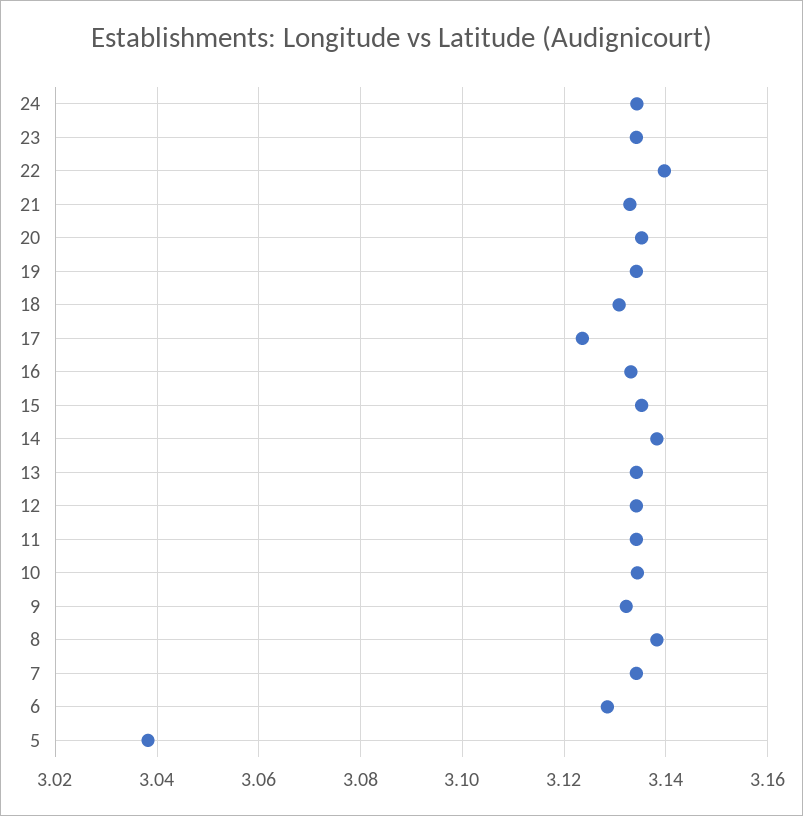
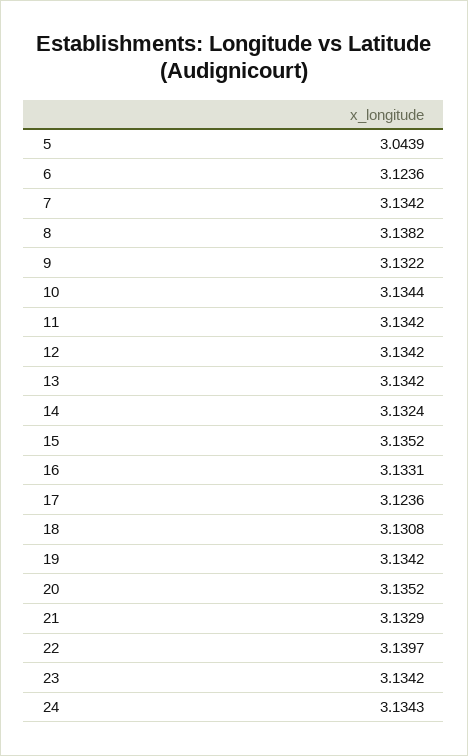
  {
    "24": 3.1343,
    "23": 3.1342,
    "22": 3.1397,
    "21": 3.1329,
    "20": 3.1352,
    "19": 3.1342,
    "18": 3.1308,
    "17": 3.1236,
    "16": 3.1331,
    "15": 3.1352,
-   "14": 3.138,
+   "14": 3.1324,
    "13": 3.1342,
    "12": 3.1342,
    "11": 3.1342,
    "10": 3.1344,
    "9": 3.1322,
    "8": 3.1382,
    "7": 3.1342,
-   "6": 3.128,
+   "6": 3.1236,
-   "5": 3.038
+   "5": 3.0439
  }

